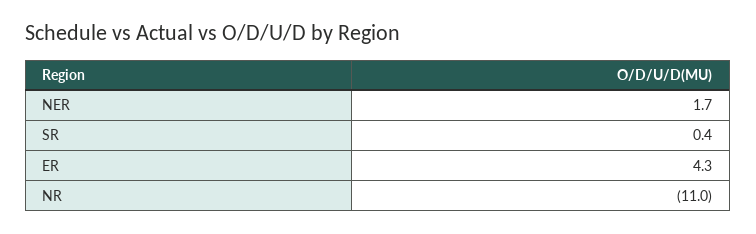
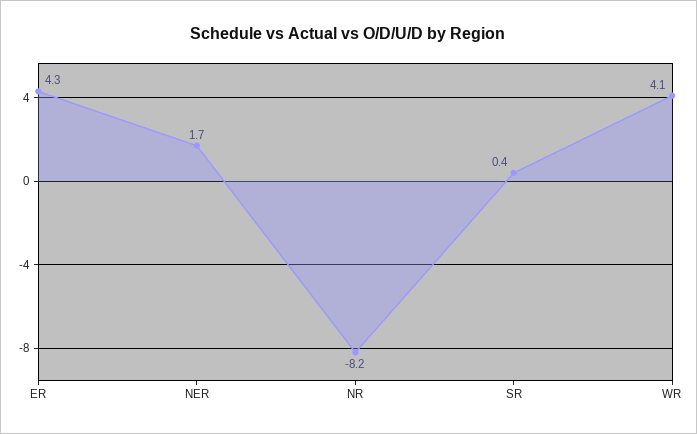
  {
    "NER": 1.7,
    "SR": 0.4,
    "ER": 4.3,
-   "NR": -11
+   "NR": -8.2,
+   "WR": 4.1
  }

